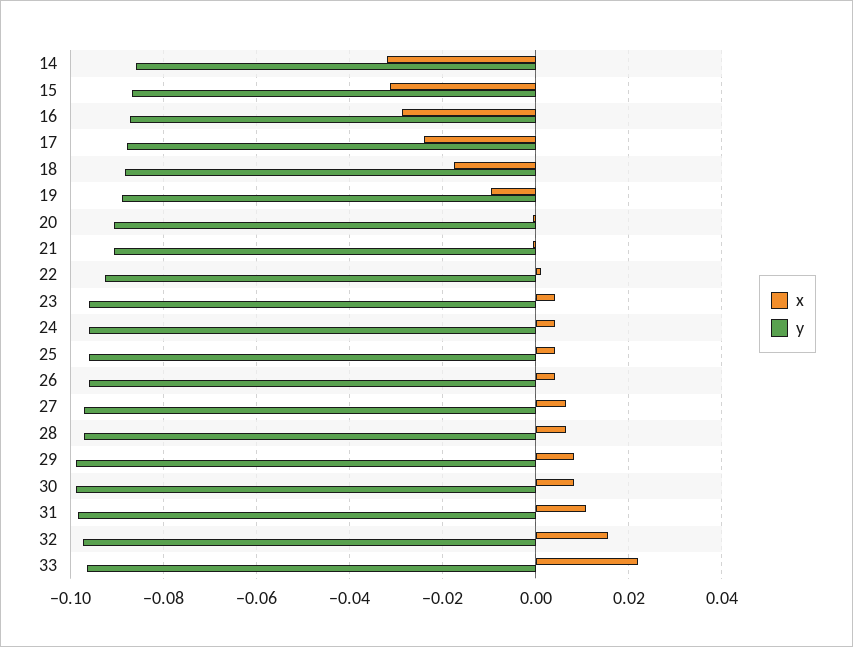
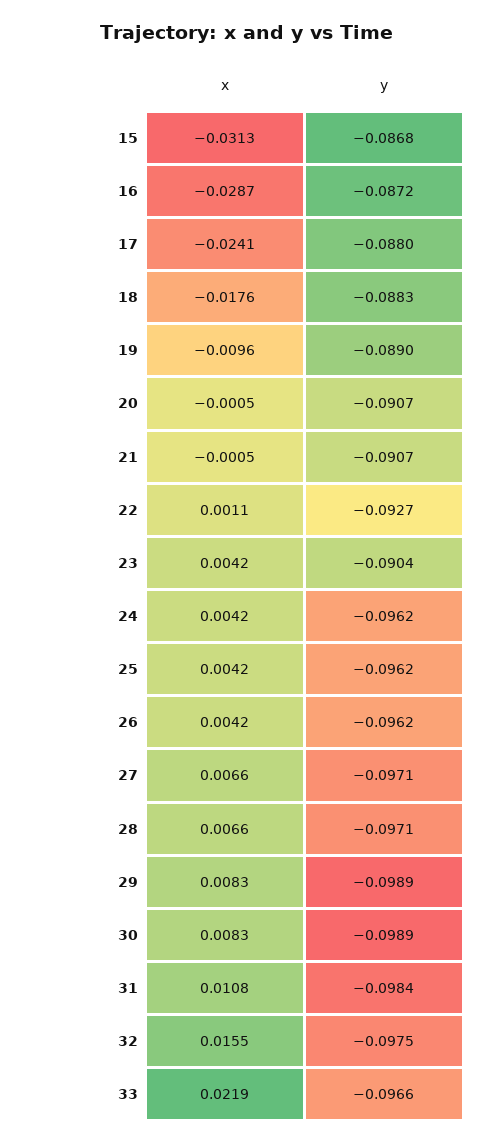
  {
    "x": {
-     "14": -0.032,
      "15": -0.0313,
      "16": -0.0287,
      "17": -0.0241,
      "18": -0.0176,
      "19": -0.0096,
      "20": -0.0005,
      "21": -0.0005,
      "22": 0.0011,
      "23": 0.0042,
      "24": 0.0042,
      "25": 0.0042,
      "26": 0.0042,
      "27": 0.0066,
      "28": 0.0066,
      "29": 0.0083,
      "30": 0.0083,
      "31": 0.0108,
      "32": 0.0155,
      "33": 0.0219
    },
    "y": {
-     "14": -0.086,
      "15": -0.0868,
      "16": -0.0872,
      "17": -0.088,
      "18": -0.0883,
      "19": -0.089,
      "20": -0.0907,
      "21": -0.0907,
      "22": -0.0927,
-     "23": -0.096,
+     "23": -0.0904,
      "24": -0.0962,
      "25": -0.0962,
      "26": -0.0962,
      "27": -0.0971,
      "28": -0.0971,
      "29": -0.0989,
      "30": -0.0989,
      "31": -0.0984,
      "32": -0.0975,
      "33": -0.0966
    }
  }

